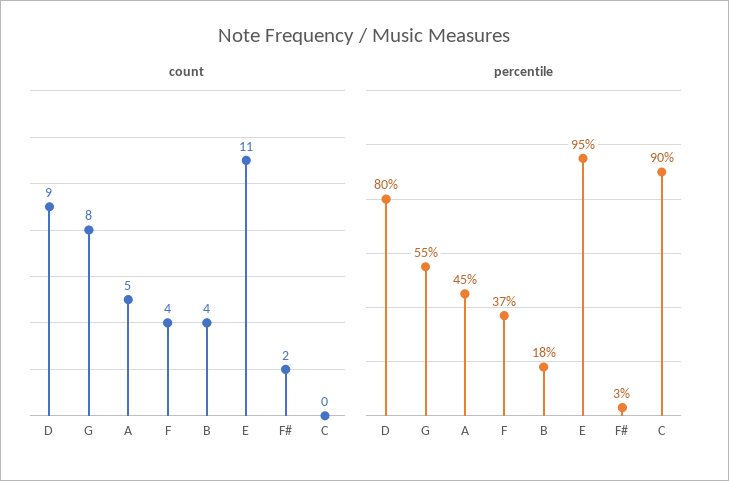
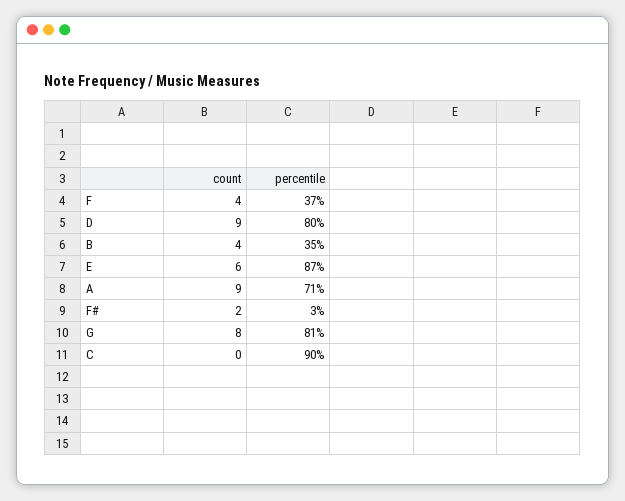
  {
    "count": {
      "D": 9,
      "G": 8,
-     "A": 5,
+     "A": 9,
      "F": 4,
      "B": 4,
-     "E": 11,
+     "E": 6,
      "F#": 2,
      "C": 0
    },
    "percentile": {
      "D": 80,
-     "G": 55,
+     "G": 81,
-     "A": 45,
+     "A": 71,
      "F": 37,
-     "B": 18,
+     "B": 35,
-     "E": 95,
+     "E": 87,
      "F#": 3,
      "C": 90
    }
  }

